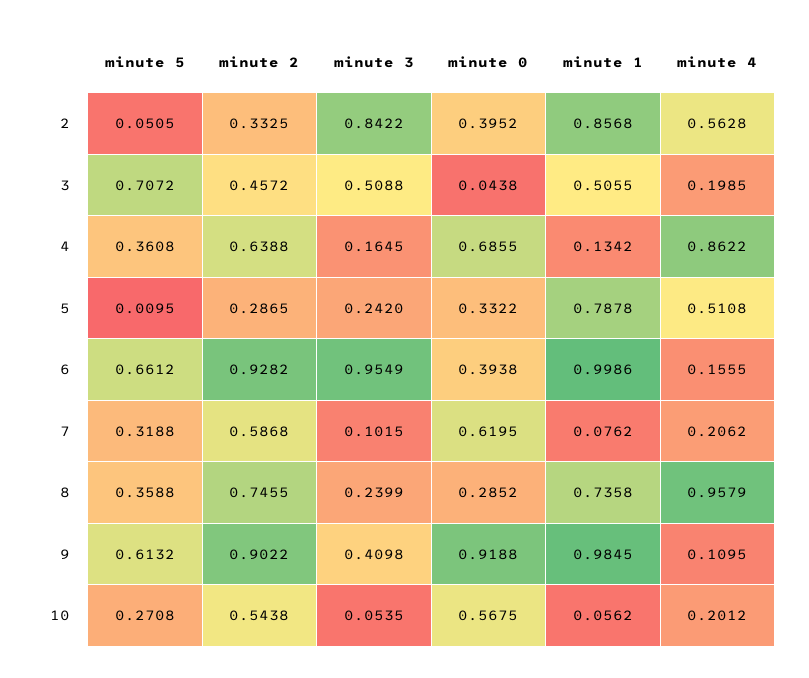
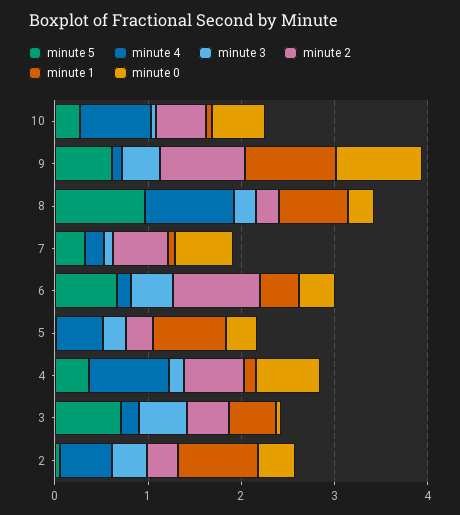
  {
    "minute 5": {
      "2": 0.0505,
      "3": 0.7072,
      "4": 0.3608,
      "5": 0.0095,
      "6": 0.6612,
      "7": 0.3188,
-     "8": 0.3588,
+     "8": 1,
      "9": 0.6132,
      "10": 0.2708
    },
    "minute 2": {
      "2": 0.3325,
      "3": 0.4572,
      "4": 0.6388,
      "5": 0.2865,
      "6": 0.9282,
      "7": 0.5868,
-     "8": 0.7455,
+     "8": 0.2,
      "9": 0.9022,
      "10": 0.5438
    },
    "minute 3": {
-     "2": 0.8422,
+     "2": 0.4,
      "3": 0.5088,
      "4": 0.1645,
      "5": 0.242,
-     "6": 0.9549,
+     "6": 0.4,
      "7": 0.1015,
      "8": 0.2399,
      "9": 0.4098,
      "10": 0.0535
    },
    "minute 0": {
      "2": 0.3952,
      "3": 0.0438,
      "4": 0.6855,
      "5": 0.3322,
      "6": 0.3938,
      "7": 0.6195,
      "8": 0.2852,
      "9": 0.9188,
      "10": 0.5675
    },
    "minute 1": {
      "2": 0.8568,
      "3": 0.5055,
      "4": 0.1342,
      "5": 0.7878,
-     "6": 0.9986,
+     "6": 0.4,
      "7": 0.0762,
      "8": 0.7358,
      "9": 0.9845,
      "10": 0.0562
    },
    "minute 4": {
      "2": 0.5628,
      "3": 0.1985,
      "4": 0.8622,
      "5": 0.5108,
      "6": 0.1555,
      "7": 0.2062,
      "8": 0.9579,
      "9": 0.1095,
-     "10": 0.2012
+     "10": 0.8
    }
  }

